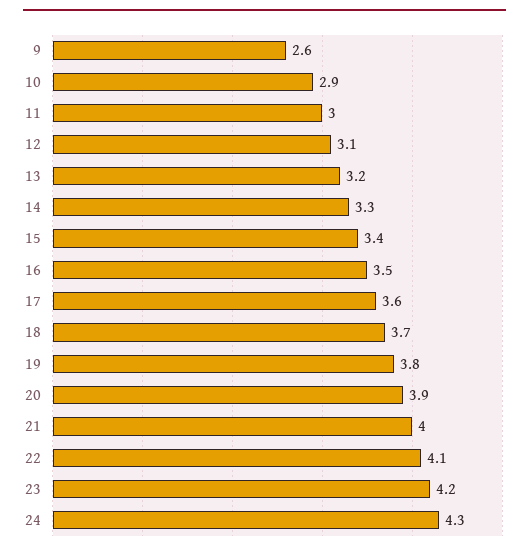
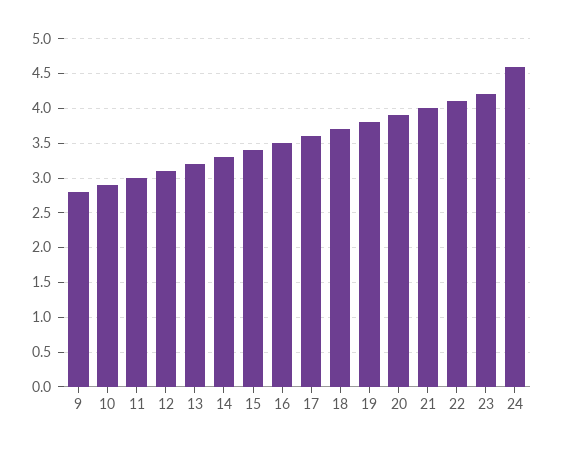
  {
-   "9": 2.6,
+   "9": 2.8,
    "10": 2.9,
    "11": 3,
    "12": 3.1,
    "13": 3.2,
    "14": 3.3,
    "15": 3.4,
    "16": 3.5,
    "17": 3.6,
    "18": 3.7,
    "19": 3.8,
    "20": 3.9,
    "21": 4,
    "22": 4.1,
    "23": 4.2,
-   "24": 4.3
+   "24": 4.6
  }

